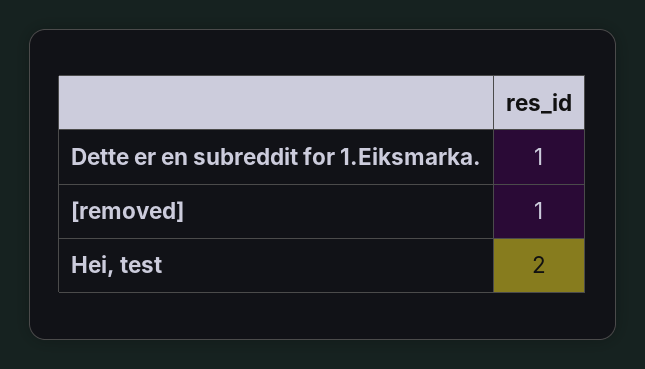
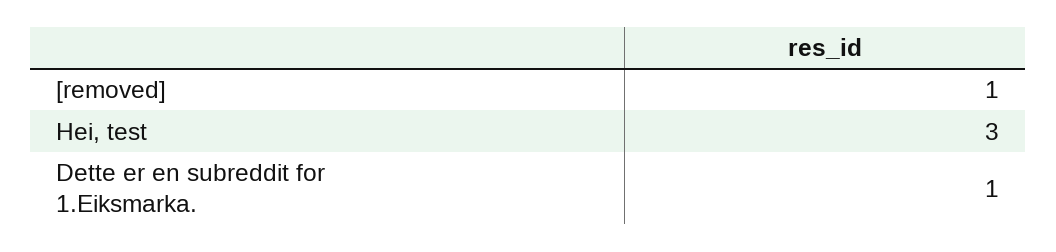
  {
    "Dette er en subreddit for 1.Eiksmarka.": 1,
    "[removed]": 1,
-   "Hei, test": 2
+   "Hei, test": 3
  }

